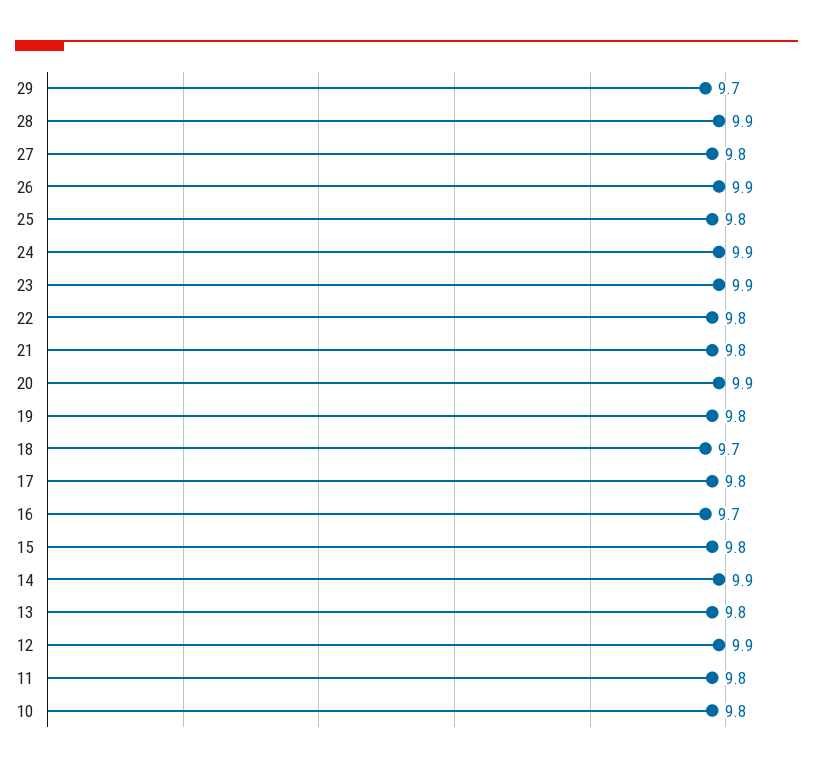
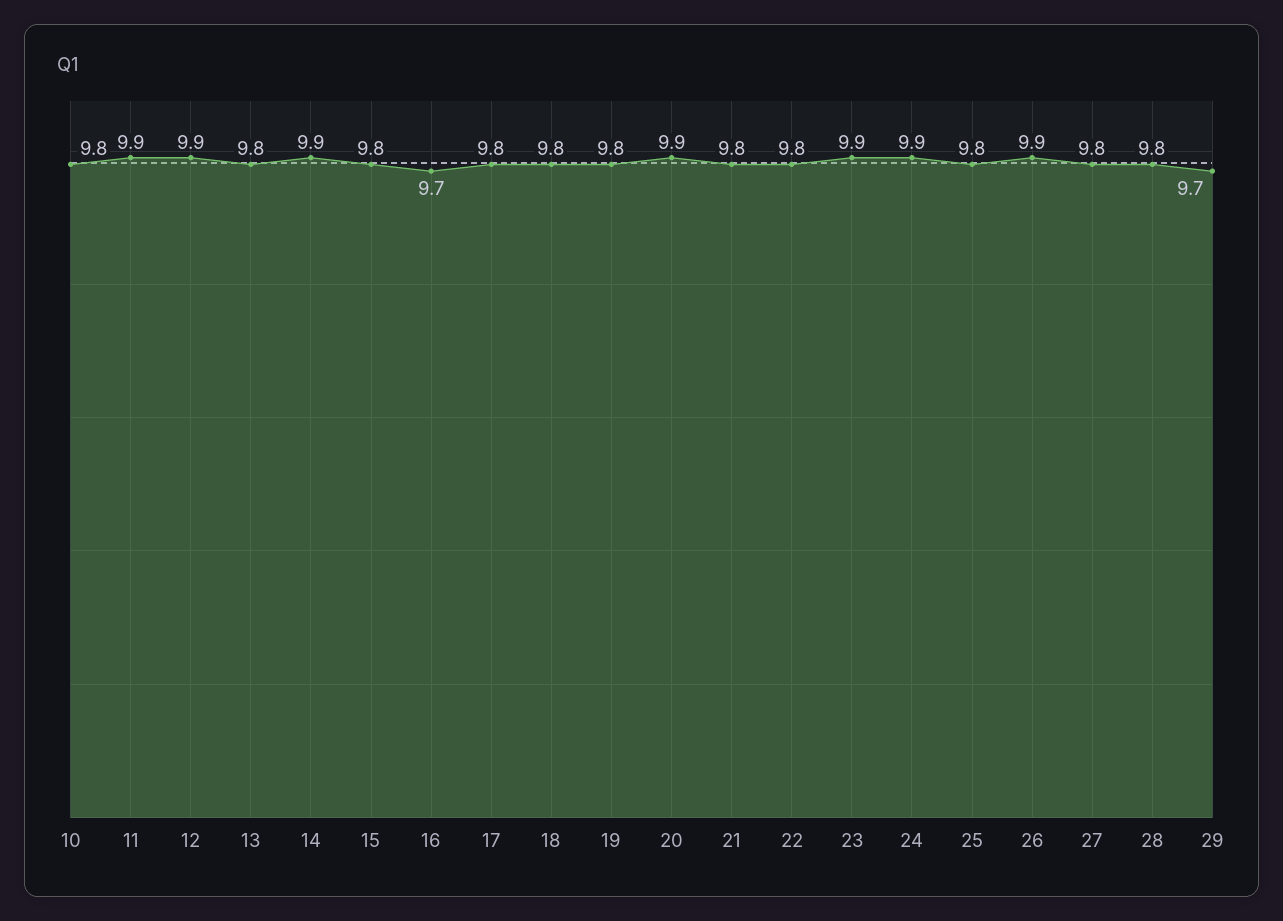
  {
    "29": 9.7,
-   "28": 9.9,
+   "28": 9.8,
    "27": 9.8,
    "26": 9.9,
    "25": 9.8,
    "24": 9.9,
    "23": 9.9,
    "22": 9.8,
    "21": 9.8,
    "20": 9.9,
    "19": 9.8,
-   "18": 9.7,
+   "18": 9.8,
    "17": 9.8,
    "16": 9.7,
    "15": 9.8,
    "14": 9.9,
    "13": 9.8,
    "12": 9.9,
-   "11": 9.8,
+   "11": 9.9,
    "10": 9.8
  }

